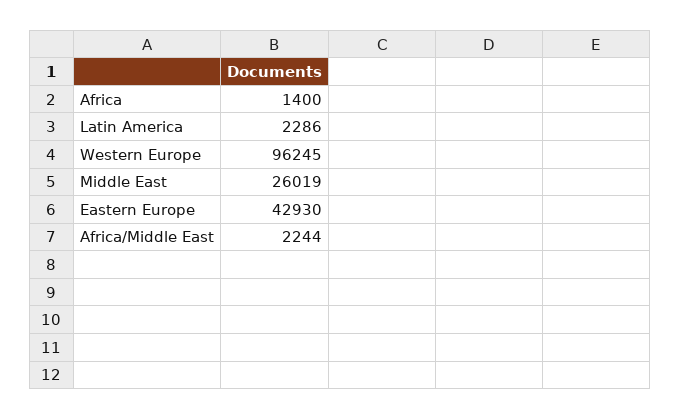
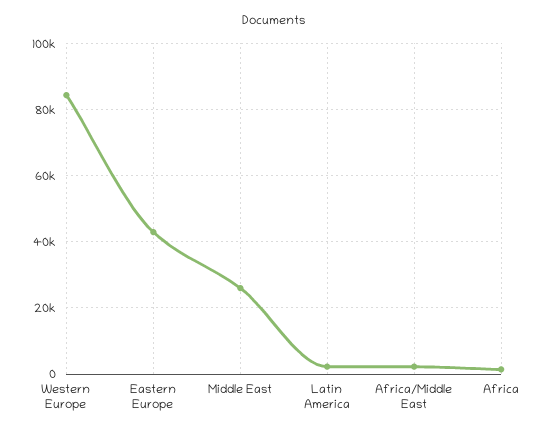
  {
    "Africa": 1400,
    "Latin America": 2286,
-   "Western Europe": 96245,
+   "Western Europe": 84000,
    "Middle East": 26019,
    "Eastern Europe": 42930,
    "Africa/Middle East": 2244
  }

